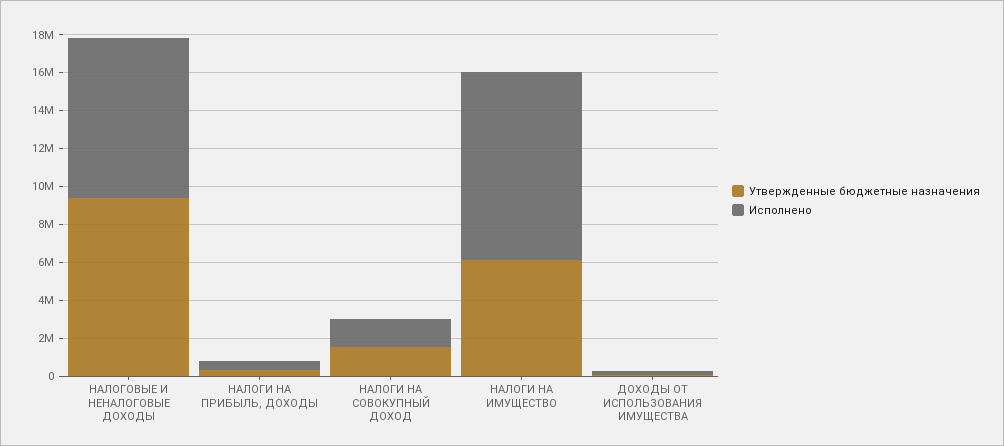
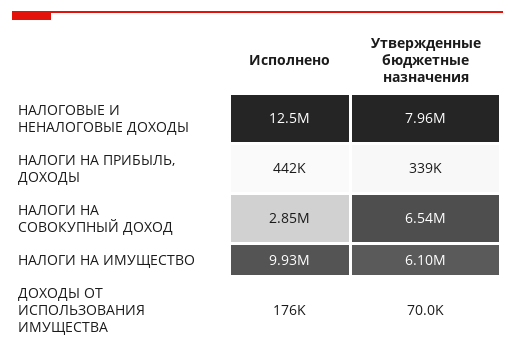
  {
    "Утвержденные бюджетные назначения": {
-     "НАЛОГОВЫЕ И НЕНАЛОГОВЫЕ ДОХОДЫ": 9500000,
+     "НАЛОГОВЫЕ И НЕНАЛОГОВЫЕ ДОХОДЫ": 7960000,
      "НАЛОГИ НА ПРИБЫЛЬ, ДОХОДЫ": 339000,
-     "НАЛОГИ НА СОВОКУПНЫЙ ДОХОД": 1500000,
+     "НАЛОГИ НА СОВОКУПНЫЙ ДОХОД": 6540000,
      "НАЛОГИ НА ИМУЩЕСТВО": 6100000,
      "ДОХОДЫ ОТ ИСПОЛЬЗОВАНИЯ ИМУЩЕСТВА": 70000
    },
    "Исполнено": {
-     "НАЛОГОВЫЕ И НЕНАЛОГОВЫЕ ДОХОДЫ": 8500000,
+     "НАЛОГОВЫЕ И НЕНАЛОГОВЫЕ ДОХОДЫ": 12500000,
      "НАЛОГИ НА ПРИБЫЛЬ, ДОХОДЫ": 442000,
-     "НАЛОГИ НА СОВОКУПНЫЙ ДОХОД": 1500000,
+     "НАЛОГИ НА СОВОКУПНЫЙ ДОХОД": 2850000,
      "НАЛОГИ НА ИМУЩЕСТВО": 9930000,
      "ДОХОДЫ ОТ ИСПОЛЬЗОВАНИЯ ИМУЩЕСТВА": 176000
    }
  }

